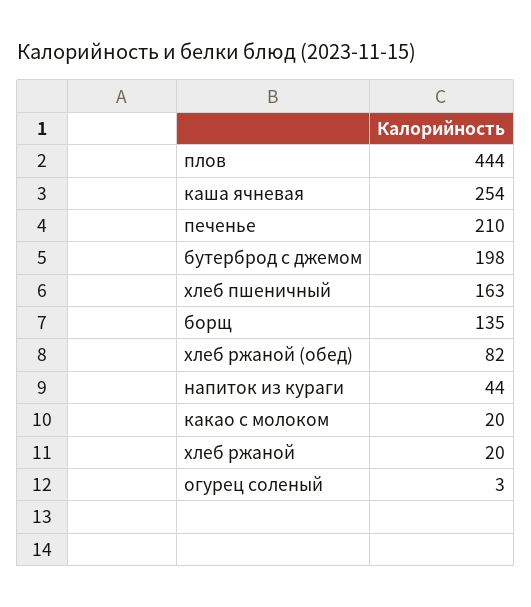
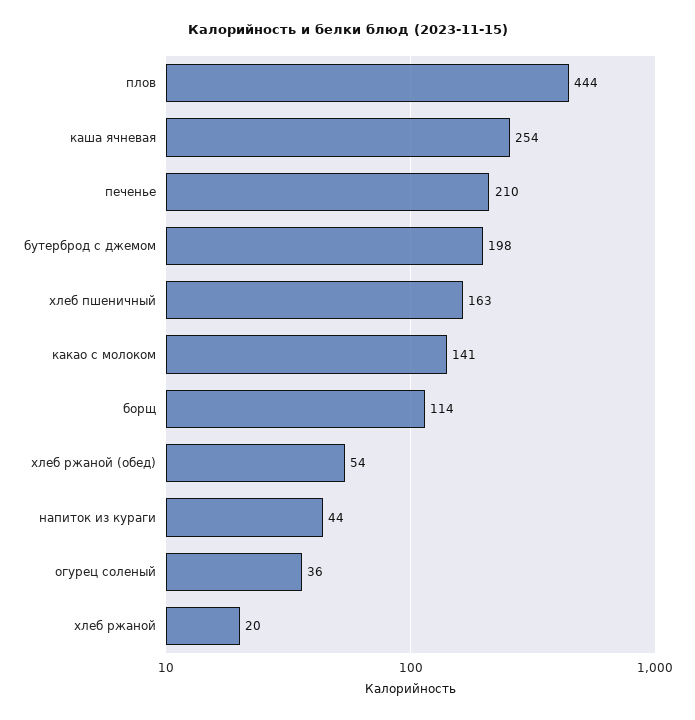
  {
    "плов": 444,
    "каша ячневая": 254,
    "печенье": 210,
    "бутерброд с джемом": 198,
    "хлеб пшеничный": 163,
-   "борщ": 135,
+   "борщ": 114,
-   "хлеб ржаной (обед)": 82,
+   "хлеб ржаной (обед)": 54,
    "напиток из кураги": 44,
-   "какао с молоком": 20,
+   "какао с молоком": 141,
    "хлеб ржаной": 20,
-   "огурец соленый": 3
+   "огурец соленый": 36
  }

